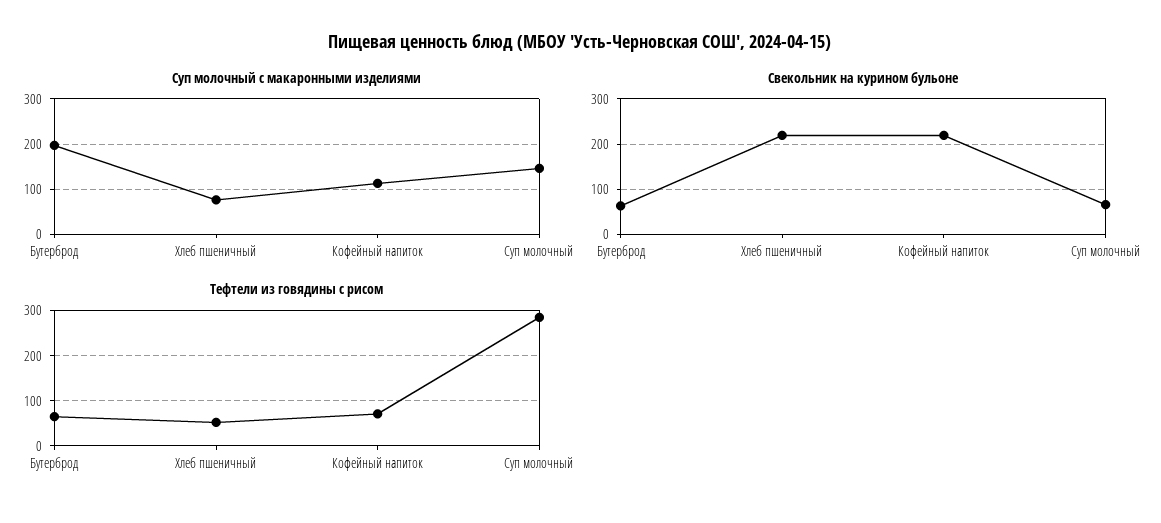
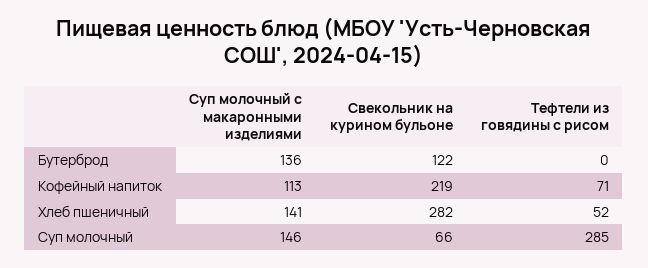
  {
    "Суп молочный с макаронными изделиями": {
-     "Бутерброд": 200,
+     "Бутерброд": 136,
-     "Хлеб пшеничный": 80,
+     "Хлеб пшеничный": 141,
      "Кофейный напиток": 113,
      "Суп молочный": 146
    },
    "Свекольник на курином бульоне": {
-     "Бутерброд": 60,
+     "Бутерброд": 122,
-     "Хлеб пшеничный": 220,
+     "Хлеб пшеничный": 282,
      "Кофейный напиток": 219,
      "Суп молочный": 66
    },
    "Тефтели из говядины с рисом": {
-     "Бутерброд": 60,
+     "Бутерброд": 0,
      "Хлеб пшеничный": 52,
      "Кофейный напиток": 71,
      "Суп молочный": 285
    }
  }

